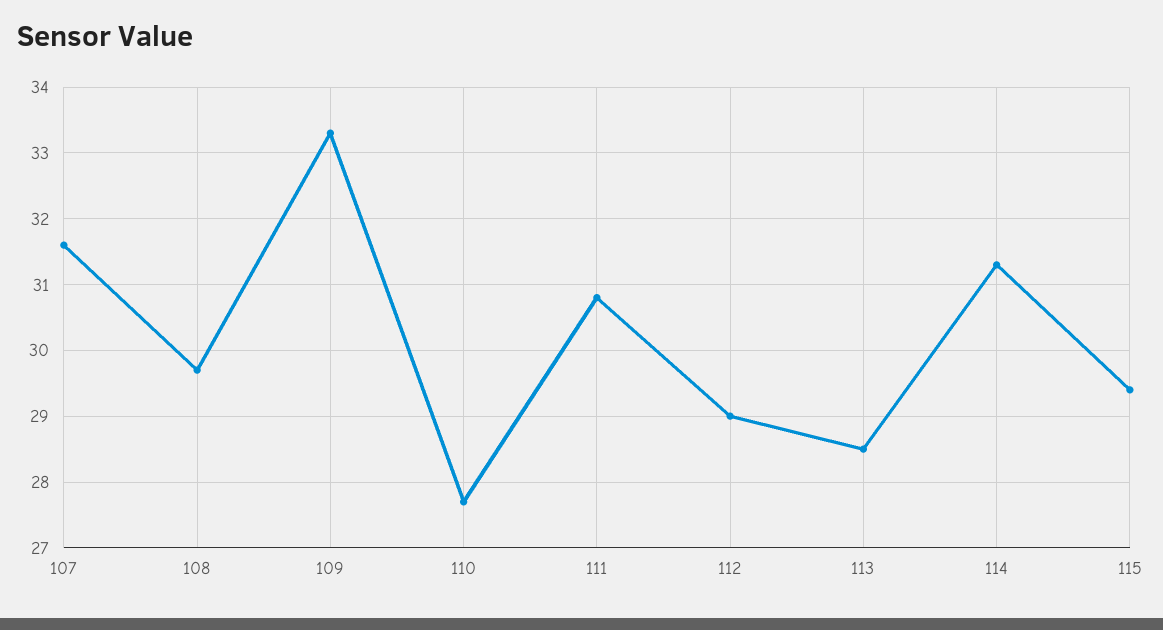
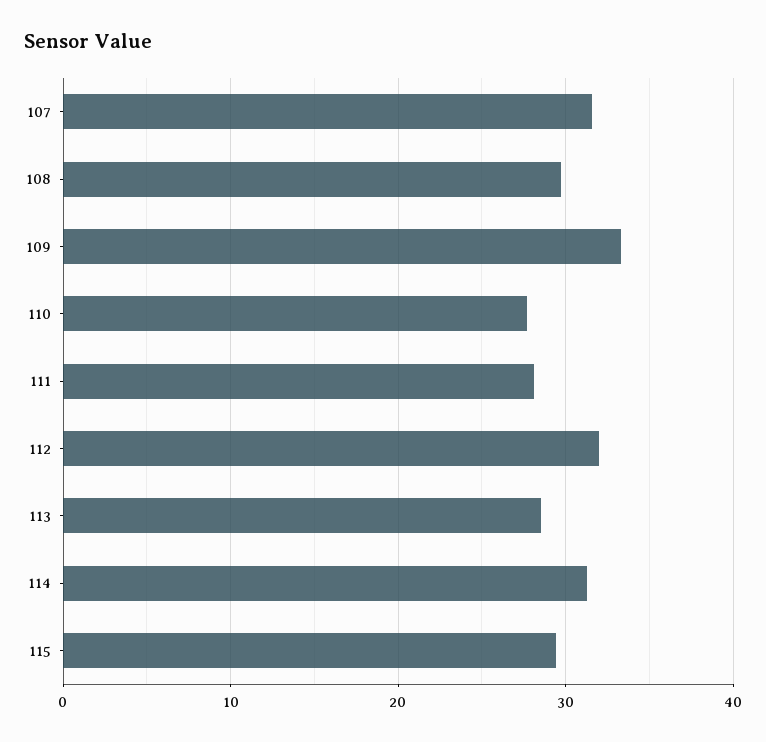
  {
    "107": 31.6,
    "108": 29.7,
    "109": 33.3,
    "110": 27.7,
-   "111": 30.8,
+   "111": 28,
-   "112": 29,
+   "112": 32,
    "113": 28.5,
    "114": 31.3,
    "115": 29.4
  }

